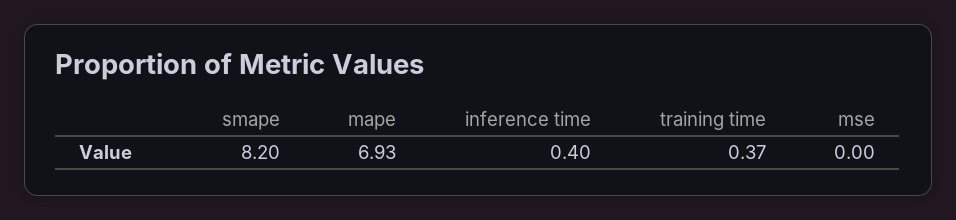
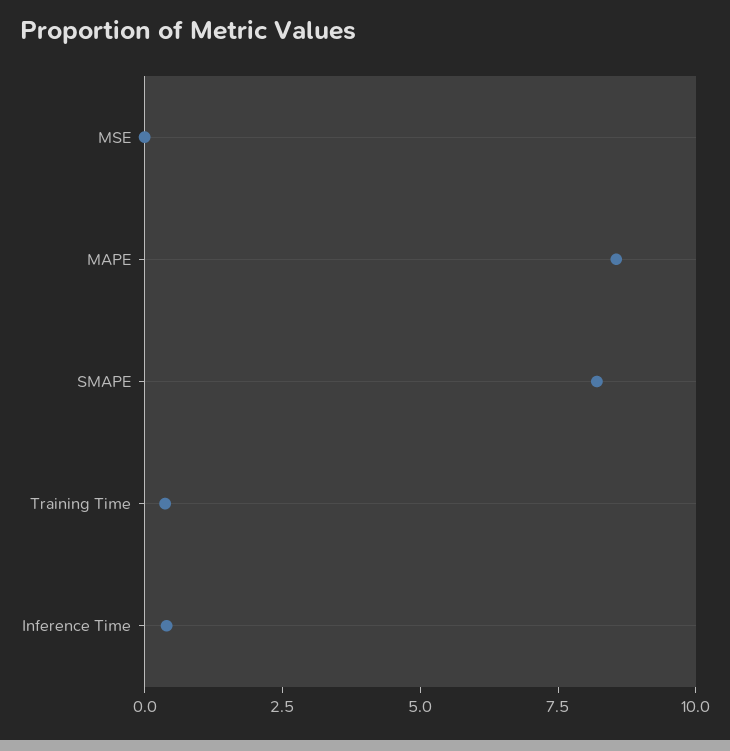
  {
    "smape": 8.2,
-   "mape": 6.93,
+   "mape": 8.5,
    "inference time": 0.4,
    "training time": 0.37,
    "mse": 0
  }

